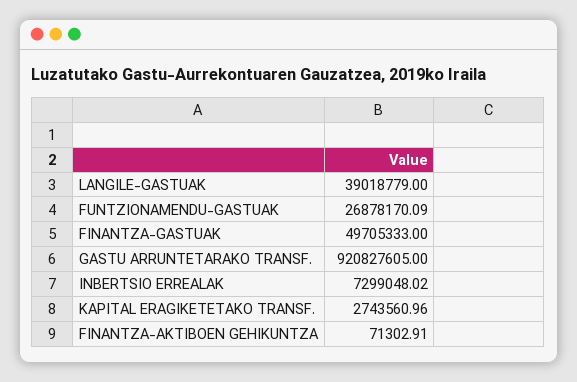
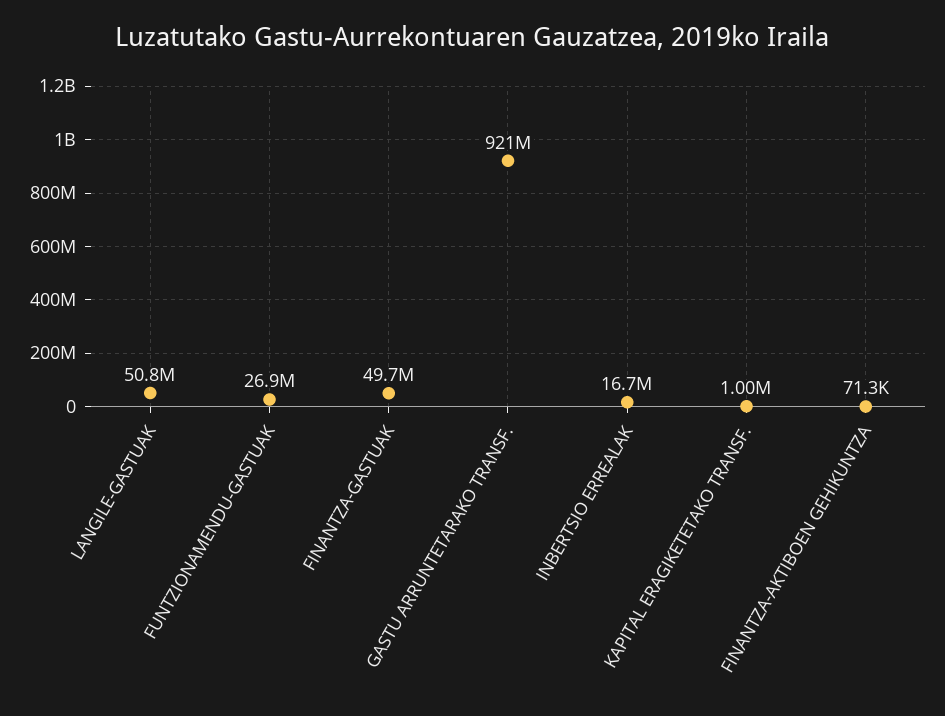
  {
-   "LANGILE-GASTUAK": 39018779,
+   "LANGILE-GASTUAK": 50800000,
    "FUNTZIONAMENDU-GASTUAK": 26878170.09,
    "FINANTZA-GASTUAK": 49705333,
    "GASTU ARRUNTETARAKO TRANSF.": 920827605,
-   "INBERTSIO ERREALAK": 7299048.02,
+   "INBERTSIO ERREALAK": 16700000,
-   "KAPITAL ERAGIKETETAKO TRANSF.": 2743560.96,
+   "KAPITAL ERAGIKETETAKO TRANSF.": 1000000,
    "FINANTZA-AKTIBOEN GEHIKUNTZA": 71302.91
  }

